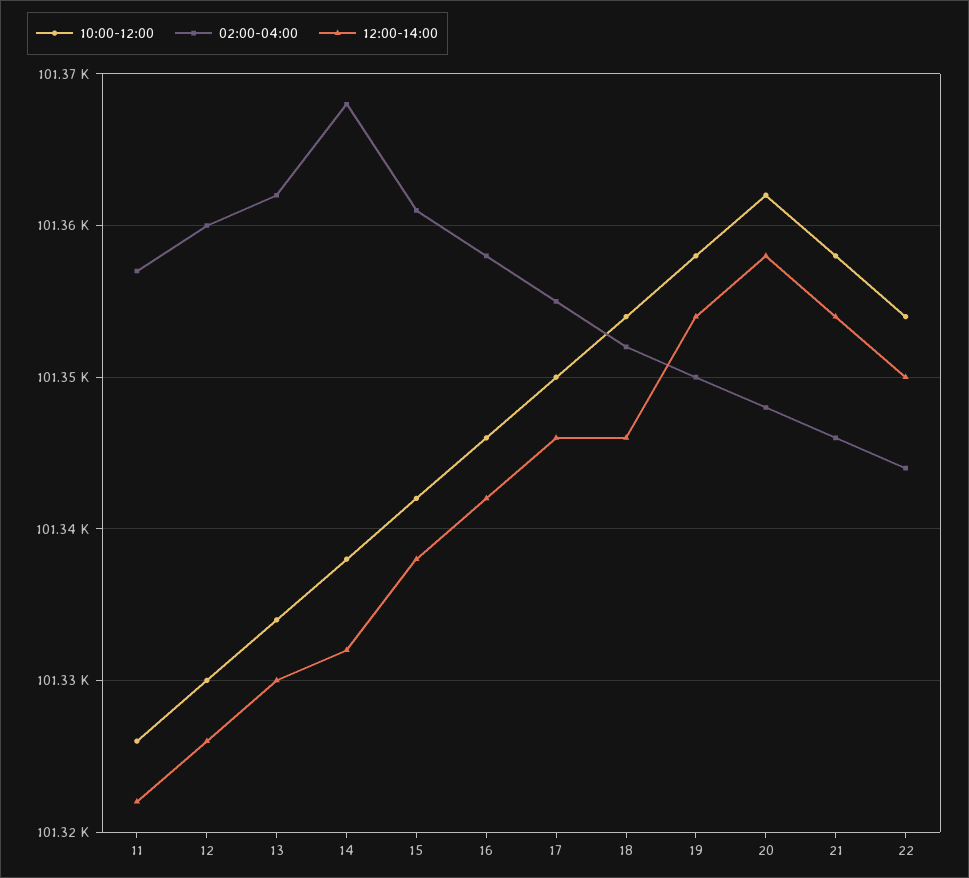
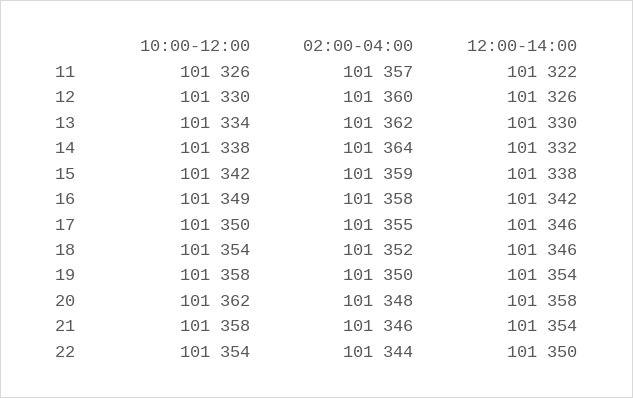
  {
    "10:00-12:00": {
      "11": 101326,
      "12": 101330,
      "13": 101334,
      "14": 101338,
      "15": 101342,
-     "16": 101346,
+     "16": 101349,
      "17": 101350,
      "18": 101354,
      "19": 101358,
      "20": 101362,
      "21": 101358,
      "22": 101354
    },
    "02:00-04:00": {
      "11": 101357,
      "12": 101360,
      "13": 101362,
-     "14": 101368,
+     "14": 101364,
-     "15": 101361,
+     "15": 101359,
      "16": 101358,
      "17": 101355,
      "18": 101352,
      "19": 101350,
      "20": 101348,
      "21": 101346,
      "22": 101344
    },
    "12:00-14:00": {
      "11": 101322,
      "12": 101326,
      "13": 101330,
      "14": 101332,
      "15": 101338,
      "16": 101342,
      "17": 101346,
      "18": 101346,
      "19": 101354,
      "20": 101358,
      "21": 101354,
      "22": 101350
    }
  }

